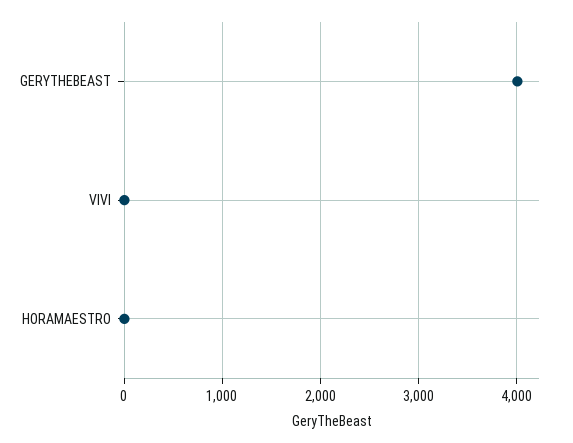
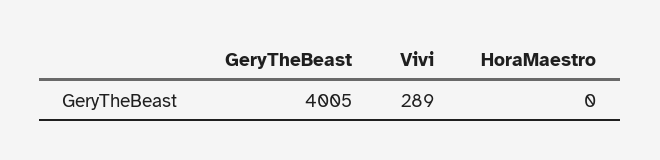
  {
    "GERYTHEBEAST": 4005,
-   "VIVI": 0,
+   "VIVI": 289,
    "HORAMAESTRO": 0
  }

